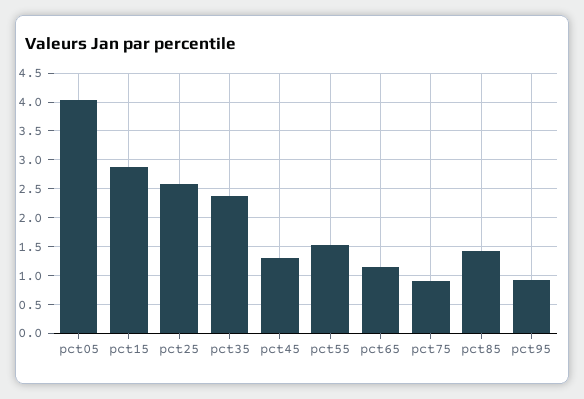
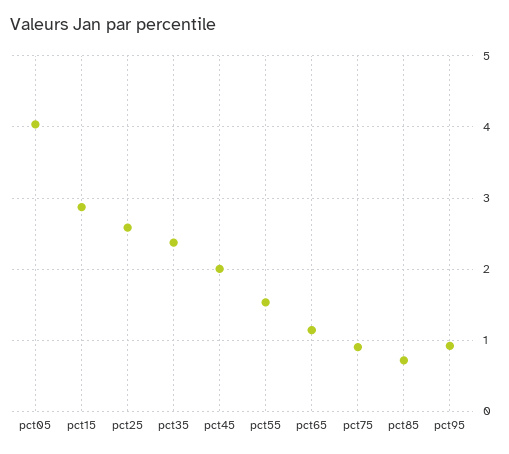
  {
    "pct05": 4,
    "pct15": 2.9,
    "pct25": 2.6,
    "pct35": 2.4,
-   "pct45": 1.25,
+   "pct45": 2,
    "pct55": 1.5,
    "pct65": 1.1,
    "pct75": 0.9,
-   "pct85": 1.5,
+   "pct85": 0.7,
    "pct95": 0.9
  }

